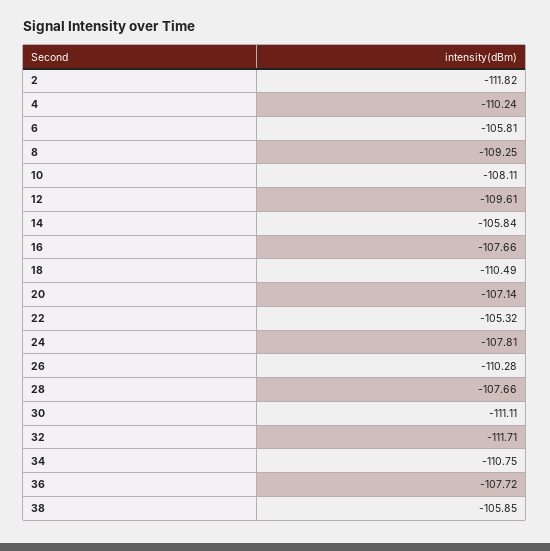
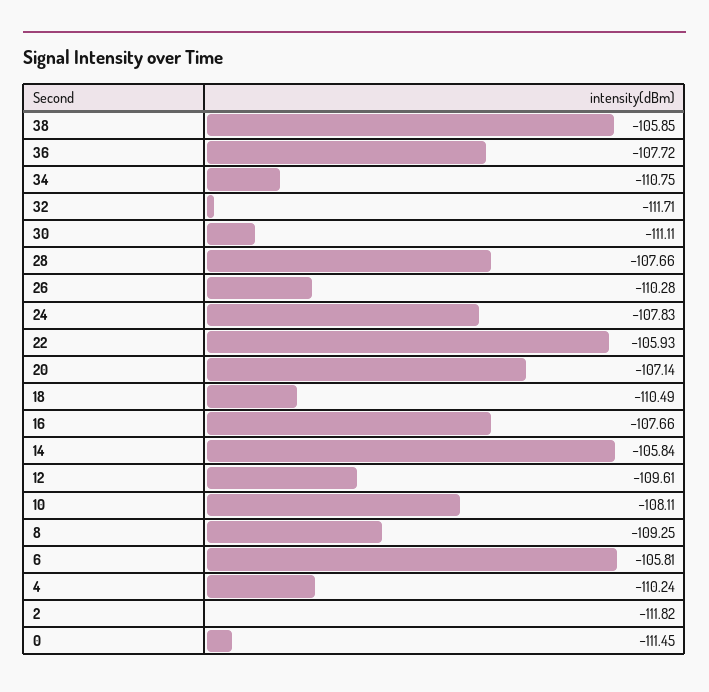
  {
    "2": -111.82,
    "4": -110.24,
    "6": -105.81,
    "8": -109.25,
    "10": -108.11,
    "12": -109.61,
    "14": -105.84,
    "16": -107.66,
    "18": -110.49,
    "20": -107.14,
-   "22": -105.32,
+   "22": -105.93,
-   "24": -107.81,
+   "24": -107.83,
    "26": -110.28,
    "28": -107.66,
    "30": -111.11,
    "32": -111.71,
    "34": -110.75,
    "36": -107.72,
-   "38": -105.85
+   "38": -105.85,
+   "0": -111.45
  }

